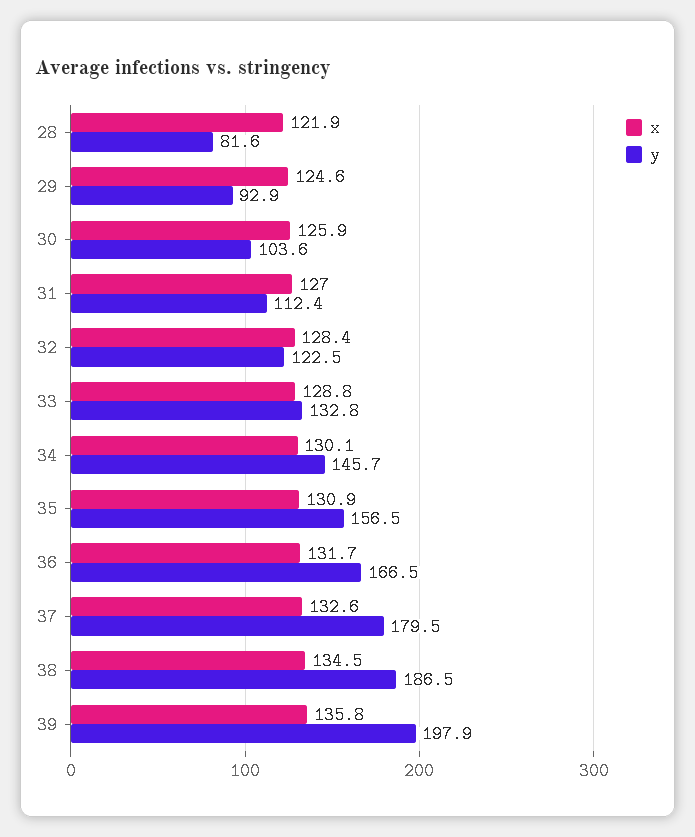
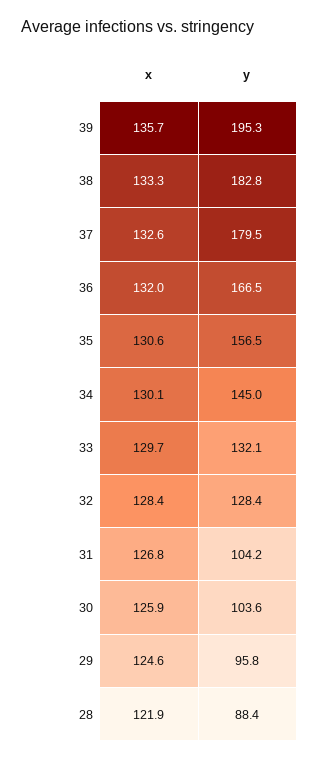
  {
    "x": {
      "28": 121.9,
      "29": 124.6,
      "30": 125.9,
-     "31": 127,
+     "31": 126.8,
      "32": 128.4,
-     "33": 128.8,
+     "33": 129.7,
      "34": 130.1,
-     "35": 130.9,
+     "35": 130.6,
-     "36": 131.7,
+     "36": 132,
      "37": 132.6,
-     "38": 134.5,
+     "38": 133.3,
-     "39": 135.8
+     "39": 135.7
    },
    "y": {
-     "28": 81.6,
+     "28": 88.4,
-     "29": 92.9,
+     "29": 95.8,
      "30": 103.6,
-     "31": 112.4,
+     "31": 104.2,
-     "32": 122.5,
+     "32": 128.4,
-     "33": 132.8,
+     "33": 132.1,
-     "34": 145.7,
+     "34": 145,
      "35": 156.5,
      "36": 166.5,
      "37": 179.5,
-     "38": 186.5,
+     "38": 182.8,
-     "39": 197.9
+     "39": 195.3
    }
  }

